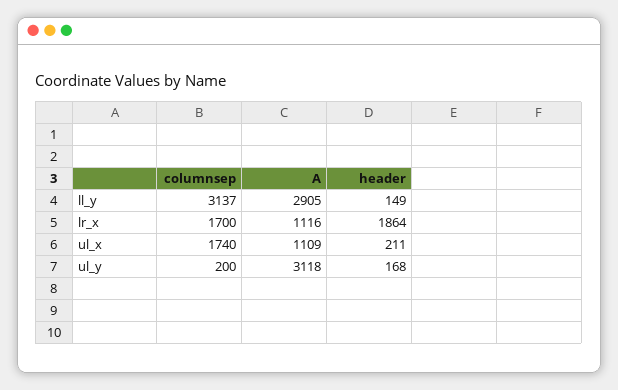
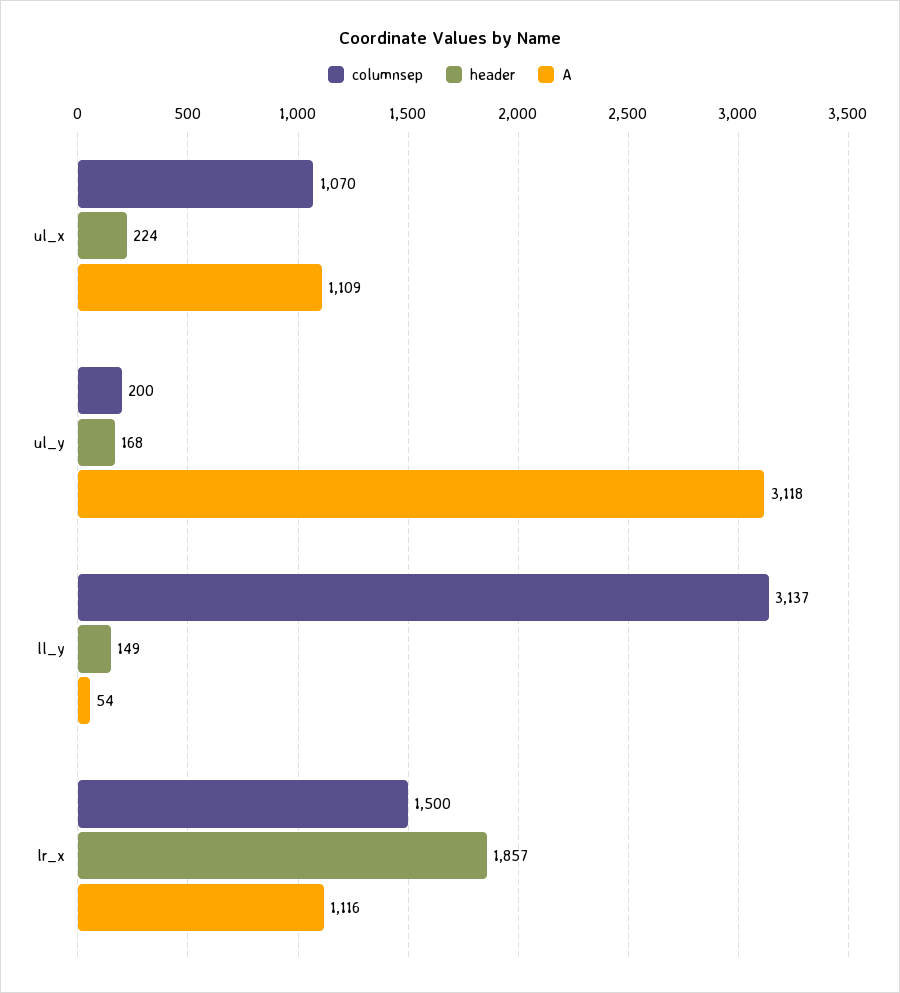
  {
    "columnsep": {
      "ll_y": 3137,
-     "lr_x": 1700,
+     "lr_x": 1500,
-     "ul_x": 1740,
+     "ul_x": 1070,
      "ul_y": 200
    },
    "A": {
-     "ll_y": 2905,
+     "ll_y": 54,
      "lr_x": 1116,
      "ul_x": 1109,
      "ul_y": 3118
    },
    "header": {
      "ll_y": 149,
-     "lr_x": 1864,
+     "lr_x": 1857,
-     "ul_x": 211,
+     "ul_x": 224,
      "ul_y": 168
    }
  }

